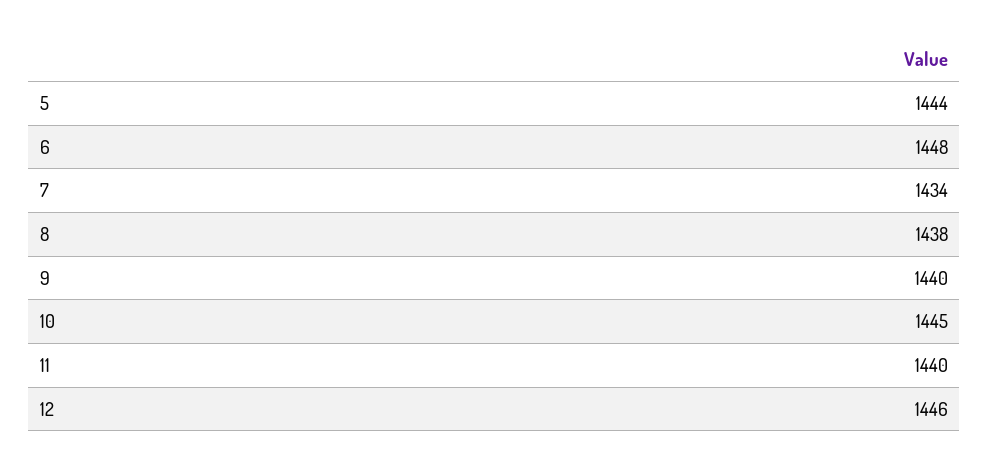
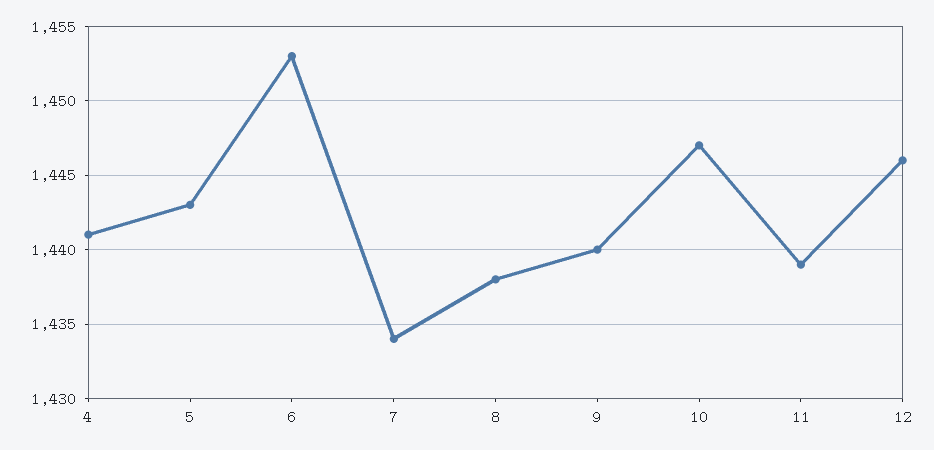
  {
-   "5": 1444,
+   "5": 1443,
-   "6": 1448,
+   "6": 1453,
    "7": 1434,
    "8": 1438,
    "9": 1440,
-   "10": 1445,
+   "10": 1447,
-   "11": 1440,
+   "11": 1439,
-   "12": 1446
+   "12": 1446,
+   "4": 1441
  }

